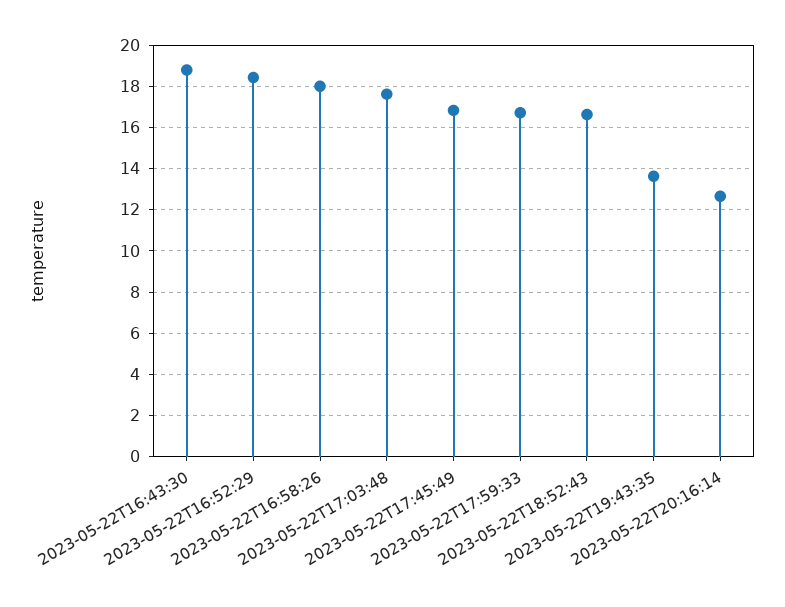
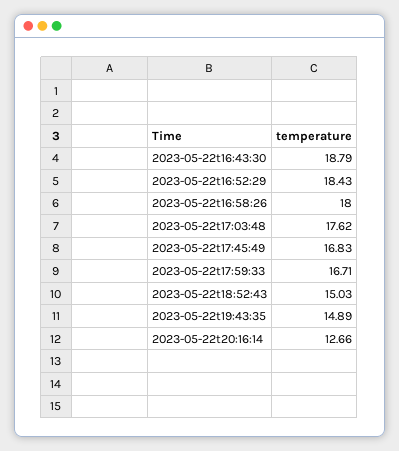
  {
    "2023-05-22T16:43:30": 18.79,
    "2023-05-22T16:52:29": 18.43,
    "2023-05-22T16:58:26": 18,
    "2023-05-22T17:03:48": 17.62,
    "2023-05-22T17:45:49": 16.83,
    "2023-05-22T17:59:33": 16.71,
-   "2023-05-22T18:52:43": 16.5,
+   "2023-05-22T18:52:43": 15.03,
-   "2023-05-22T19:43:35": 13.5,
+   "2023-05-22T19:43:35": 14.89,
    "2023-05-22T20:16:14": 12.66
  }

